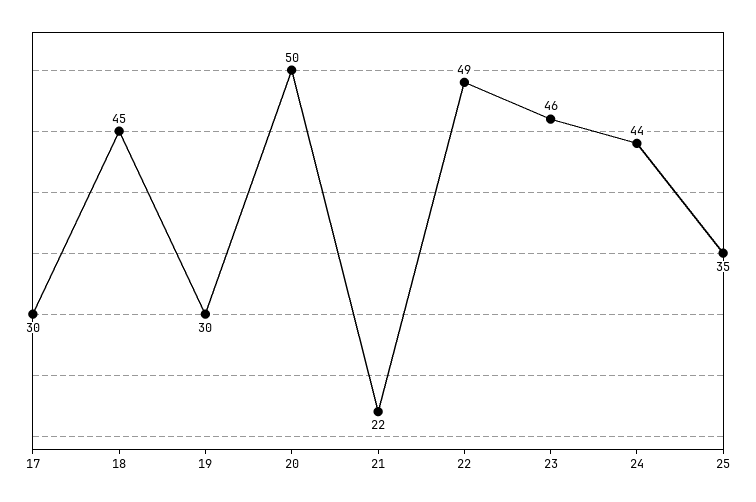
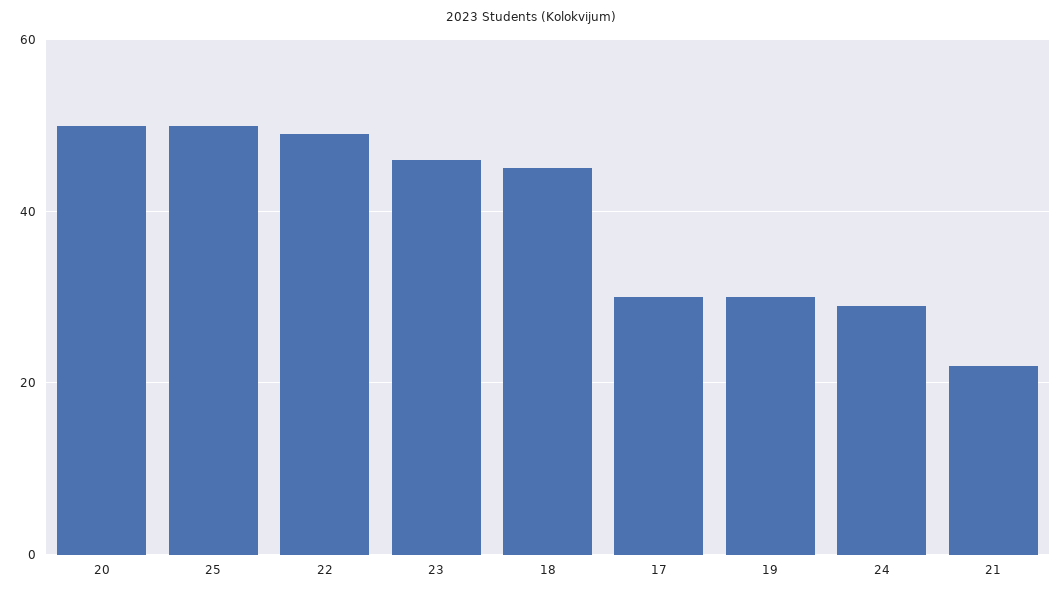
  {
    "17": 30,
    "18": 45,
    "19": 30,
    "20": 50,
    "21": 22,
    "22": 49,
    "23": 46,
-   "24": 44,
+   "24": 30,
-   "25": 35
+   "25": 50
  }

